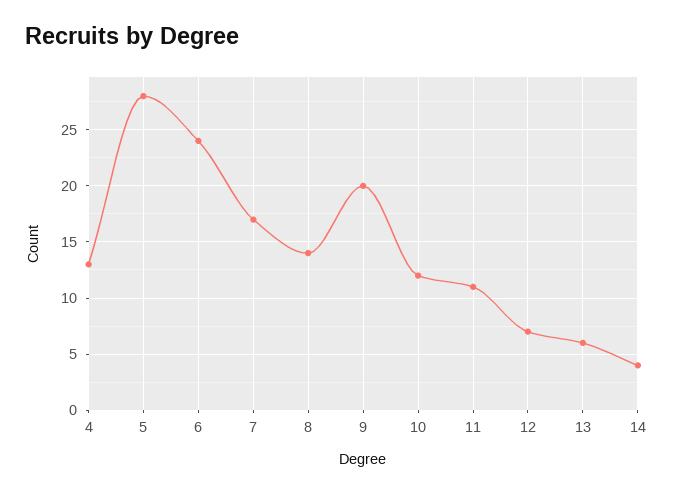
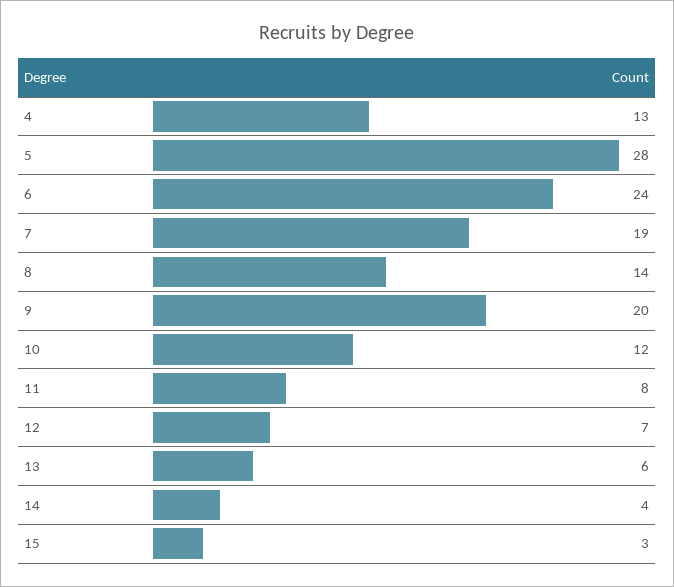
  {
    "4": 13,
    "5": 28,
    "6": 24,
-   "7": 17,
+   "7": 19,
    "8": 14,
    "9": 20,
    "10": 12,
-   "11": 11,
+   "11": 8,
    "12": 7,
    "13": 6,
-   "14": 4
+   "14": 4,
+   "15": 3
  }

